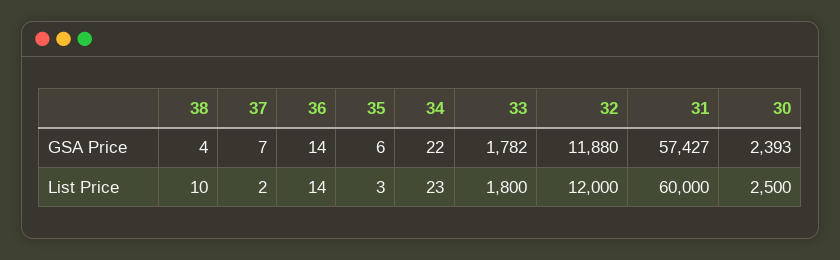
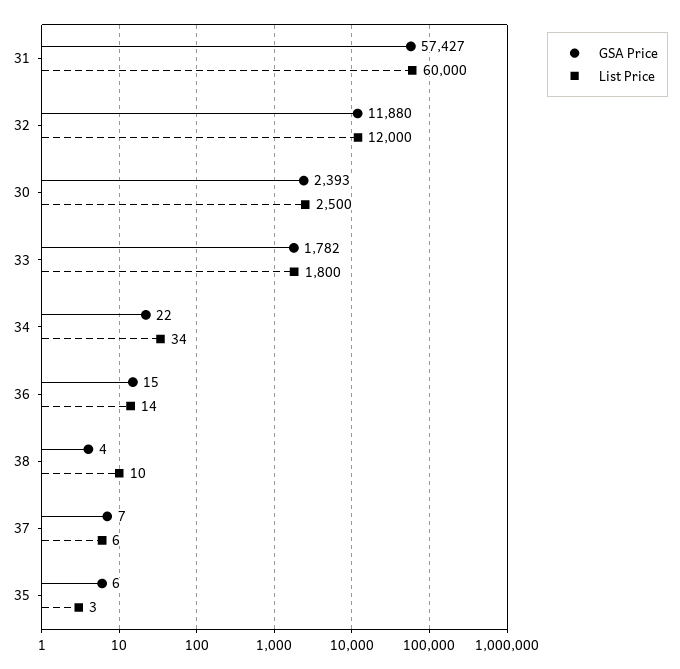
  {
    "GSA Price": {
      "38": 4,
      "37": 7,
-     "36": 14,
+     "36": 15,
      "35": 6,
      "34": 22,
      "33": 1782,
      "32": 11880,
      "31": 57427,
      "30": 2393
    },
    "List Price": {
      "38": 10,
-     "37": 2,
+     "37": 6,
      "36": 14,
      "35": 3,
-     "34": 23,
+     "34": 34,
      "33": 1800,
      "32": 12000,
      "31": 60000,
      "30": 2500
    }
  }

